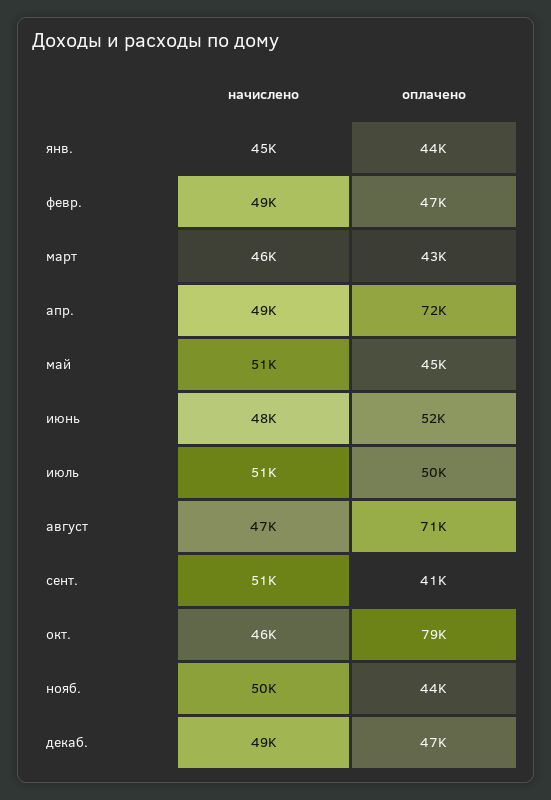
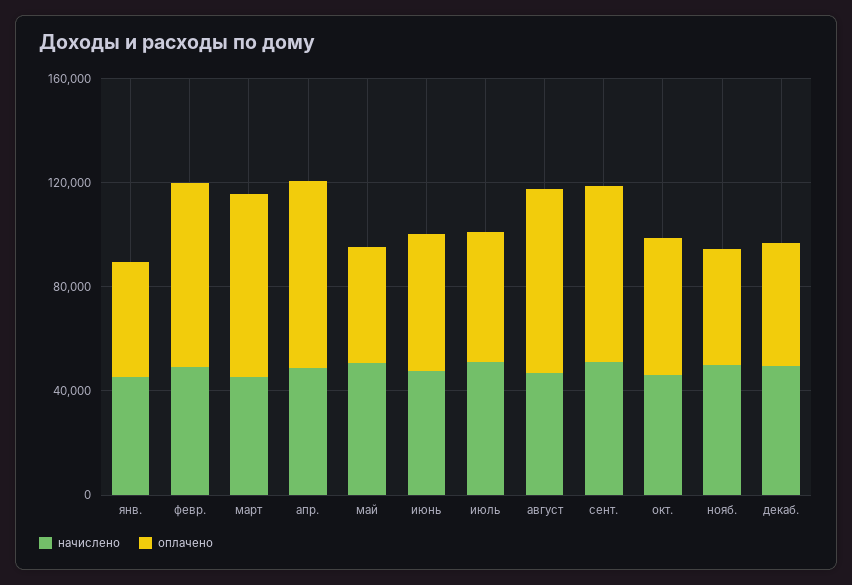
  {
    "начислено": {
      "янв.": 45000,
      "февр.": 49000,
      "март": 46000,
      "апр.": 49000,
      "май": 51000,
      "июнь": 48000,
      "июль": 51000,
      "август": 47000,
      "сент.": 51000,
      "окт.": 46000,
      "нояб.": 50000,
      "декаб.": 49000
    },
    "оплачено": {
      "янв.": 44000,
-     "февр.": 47000,
+     "февр.": 70000,
-     "март": 43000,
+     "март": 70000,
      "апр.": 72000,
      "май": 45000,
      "июнь": 52000,
      "июль": 50000,
      "август": 71000,
-     "сент.": 41000,
+     "сент.": 70000,
-     "окт.": 79000,
+     "окт.": 50000,
      "нояб.": 44000,
      "декаб.": 47000
    }
  }

